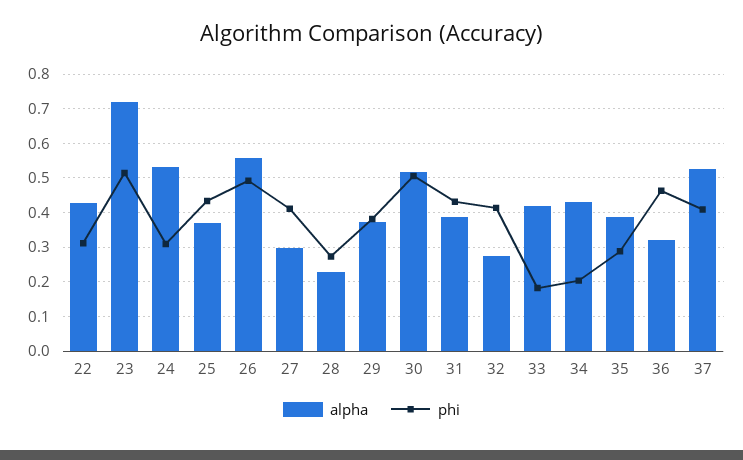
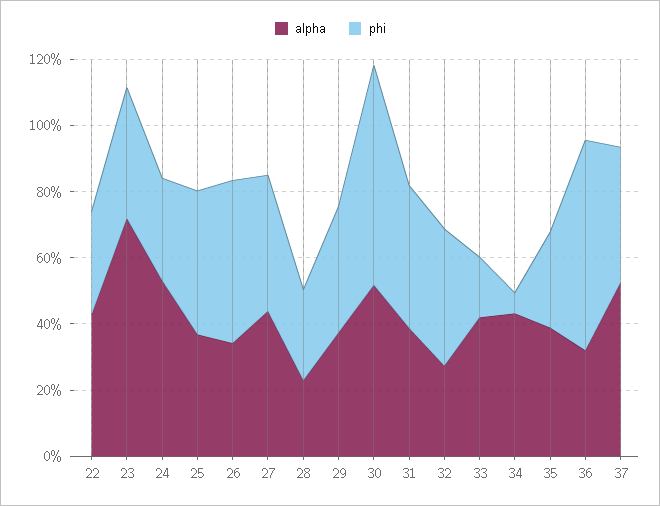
  {
    "alpha": {
      "22": 0.42,
      "23": 0.72,
      "24": 0.54,
      "25": 0.36,
-     "26": 0.56,
+     "26": 0.35,
-     "27": 0.3,
+     "27": 0.45,
      "28": 0.22,
      "29": 0.38,
      "30": 0.52,
      "31": 0.38,
      "32": 0.28,
      "33": 0.42,
      "34": 0.44,
      "35": 0.38,
      "36": 0.32,
      "37": 0.52
    },
    "phi": {
      "22": 0.32,
-     "23": 0.52,
+     "23": 0.4,
      "24": 0.3,
      "25": 0.44,
      "26": 0.5,
      "27": 0.42,
      "28": 0.28,
      "29": 0.38,
-     "30": 0.5,
+     "30": 0.65,
      "31": 0.44,
      "32": 0.42,
      "33": 0.18,
-     "34": 0.2,
+     "34": 0.05,
      "35": 0.28,
-     "36": 0.46,
+     "36": 0.65,
      "37": 0.4
    }
  }

